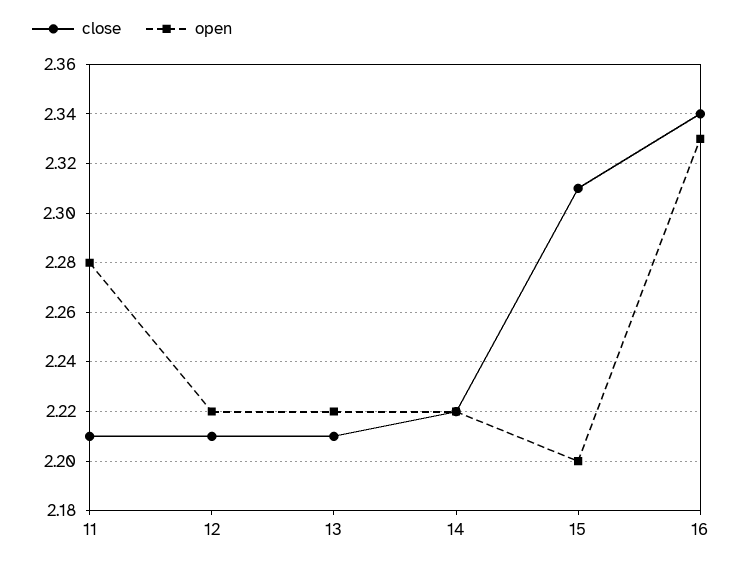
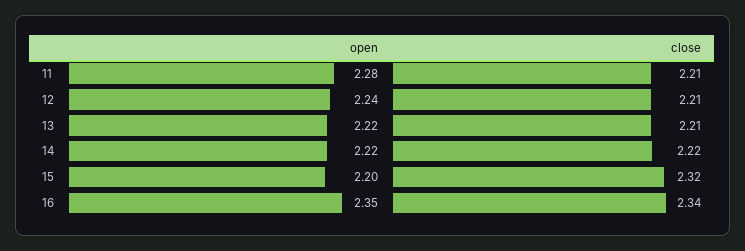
  {
    "close": {
      "11": 2.21,
      "12": 2.21,
      "13": 2.21,
      "14": 2.22,
-     "15": 2.31,
+     "15": 2.32,
      "16": 2.34
    },
    "open": {
      "11": 2.28,
-     "12": 2.22,
+     "12": 2.24,
      "13": 2.22,
      "14": 2.22,
      "15": 2.2,
-     "16": 2.33
+     "16": 2.35
    }
  }

